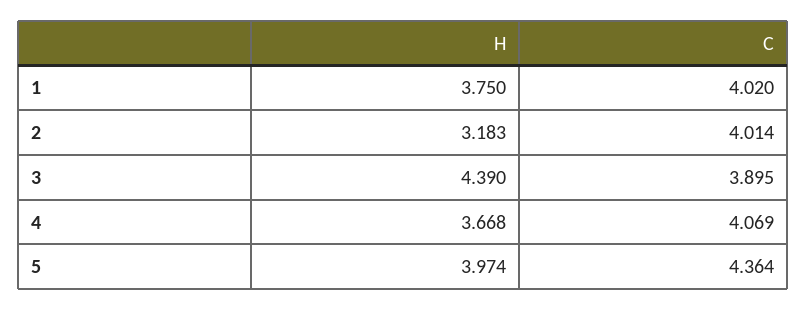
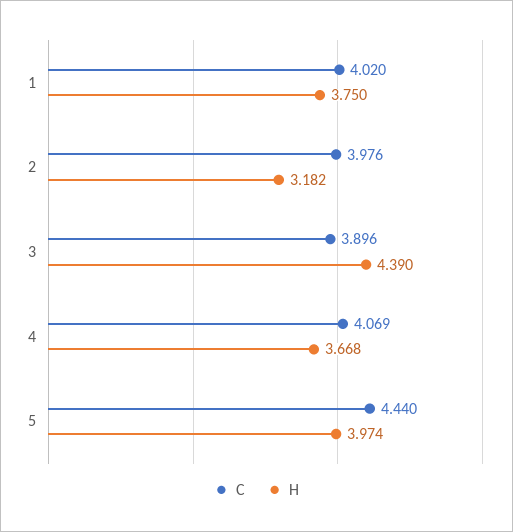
  {
    "H": {
      "1": 3.75,
-     "2": 3.183,
+     "2": 3.182,
      "3": 4.39,
      "4": 3.668,
      "5": 3.974
    },
    "C": {
      "1": 4.02,
-     "2": 4.014,
+     "2": 3.976,
-     "3": 3.895,
+     "3": 3.896,
      "4": 4.069,
-     "5": 4.364
+     "5": 4.44
    }
  }

